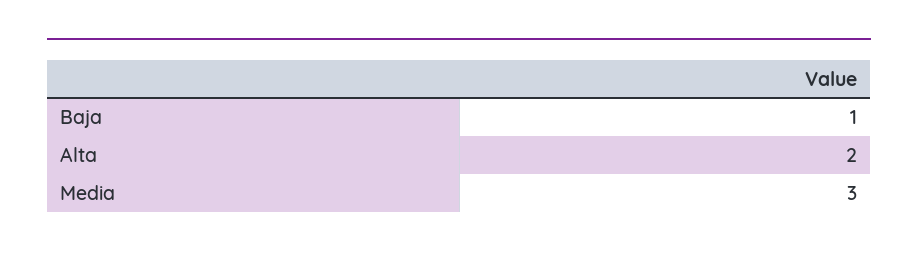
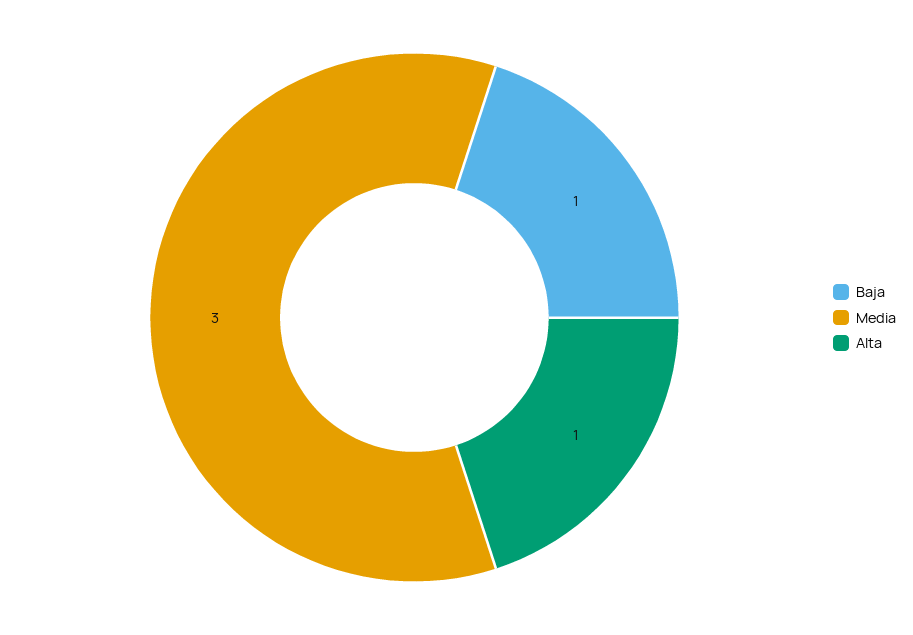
  {
    "Baja": 1,
-   "Alta": 2,
+   "Alta": 1,
    "Media": 3
  }

